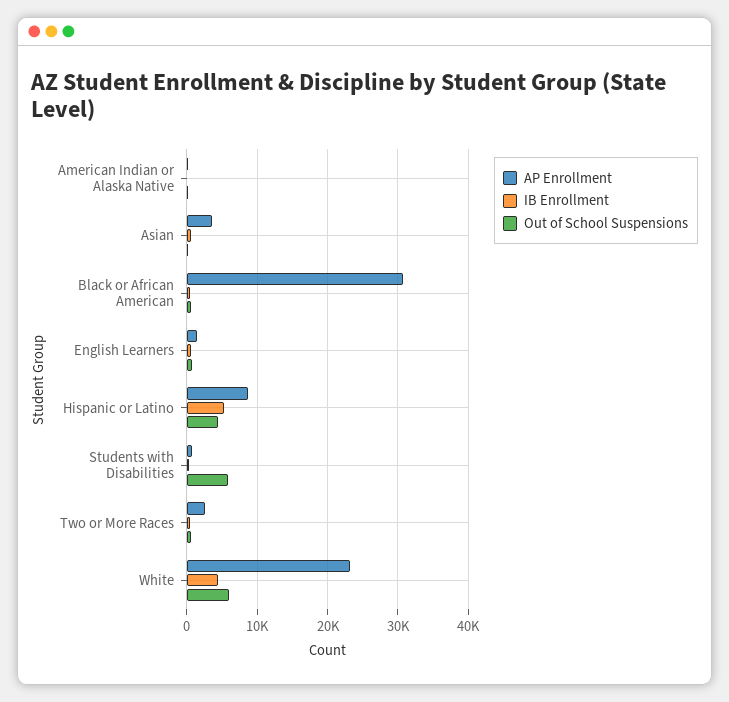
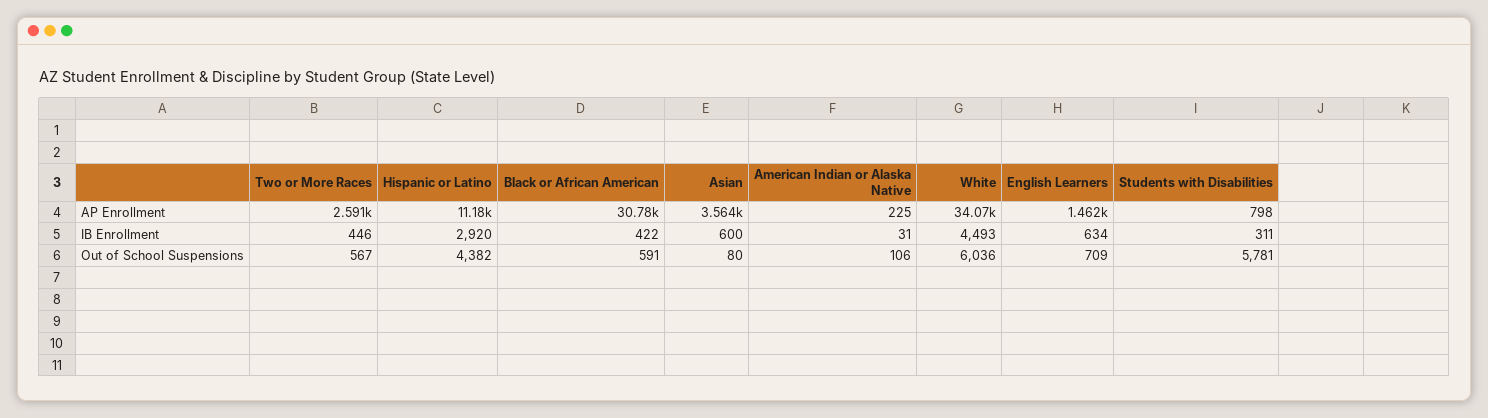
  {
    "AP Enrollment": {
      "American Indian or Alaska Native": 225,
      "Asian": 3564,
      "Black or African American": 30780,
      "English Learners": 1462,
-     "Hispanic or Latino": 9000,
+     "Hispanic or Latino": 11180,
      "Students with Disabilities": 798,
      "Two or More Races": 2591,
-     "White": 23000
+     "White": 34070
    },
    "IB Enrollment": {
      "American Indian or Alaska Native": 31,
      "Asian": 600,
      "Black or African American": 422,
      "English Learners": 634,
-     "Hispanic or Latino": 5000,
+     "Hispanic or Latino": 2920,
      "Students with Disabilities": 311,
      "Two or More Races": 446,
      "White": 4493
    },
    "Out of School Suspensions": {
      "American Indian or Alaska Native": 106,
      "Asian": 80,
      "Black or African American": 591,
      "English Learners": 709,
      "Hispanic or Latino": 4382,
      "Students with Disabilities": 5781,
      "Two or More Races": 567,
      "White": 6036
    }
  }

